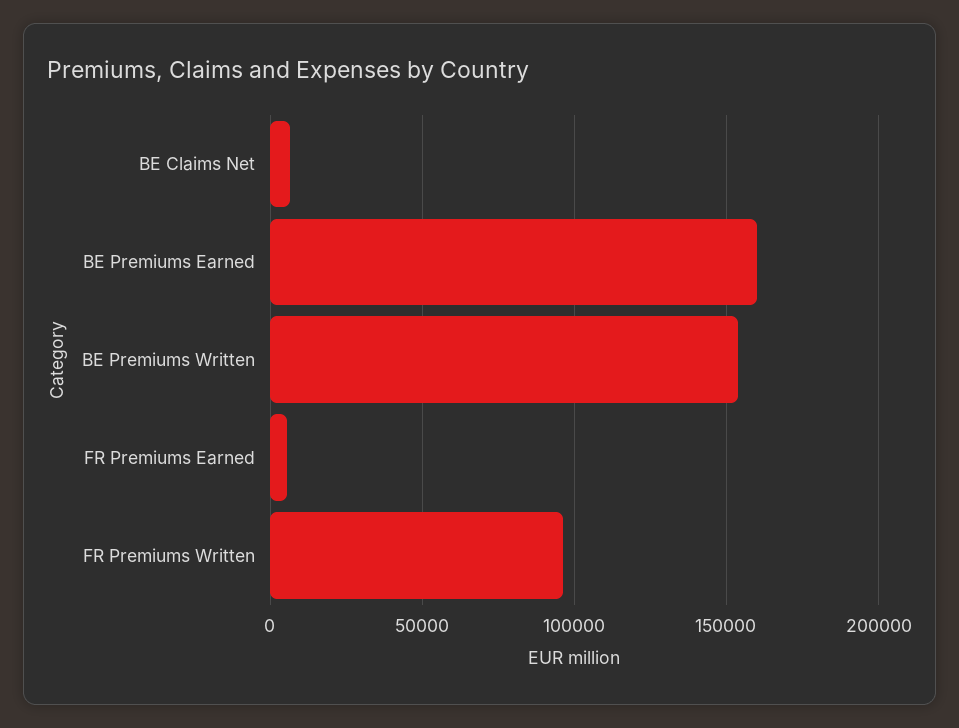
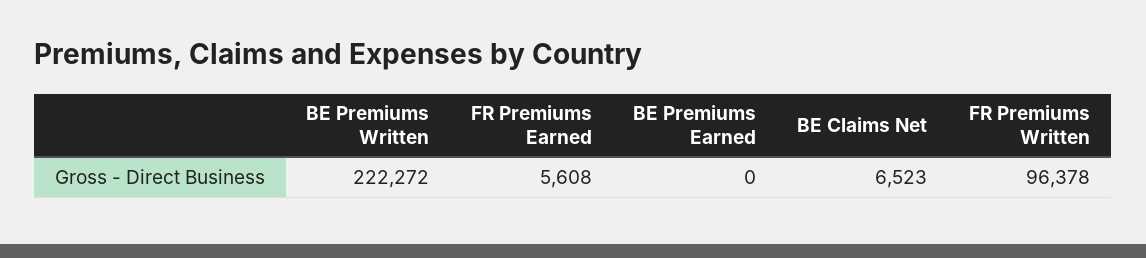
  {
    "BE Claims Net": 6523,
-   "BE Premiums Earned": 160000,
+   "BE Premiums Earned": 0,
-   "BE Premiums Written": 155000,
+   "BE Premiums Written": 222272,
    "FR Premiums Earned": 5608,
    "FR Premiums Written": 96378
  }

